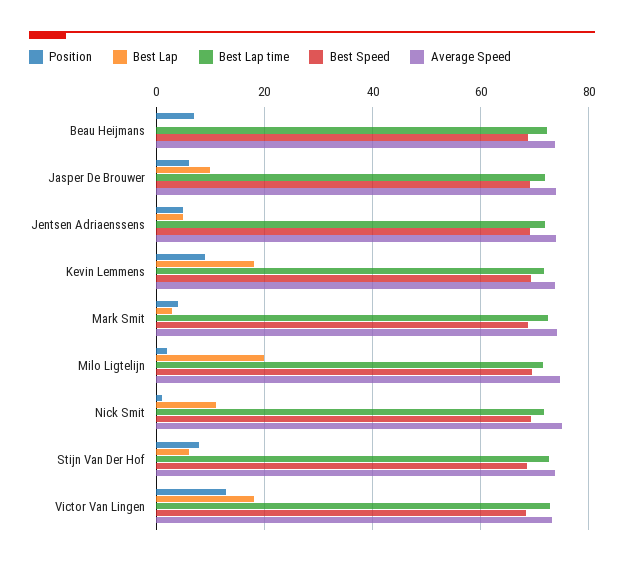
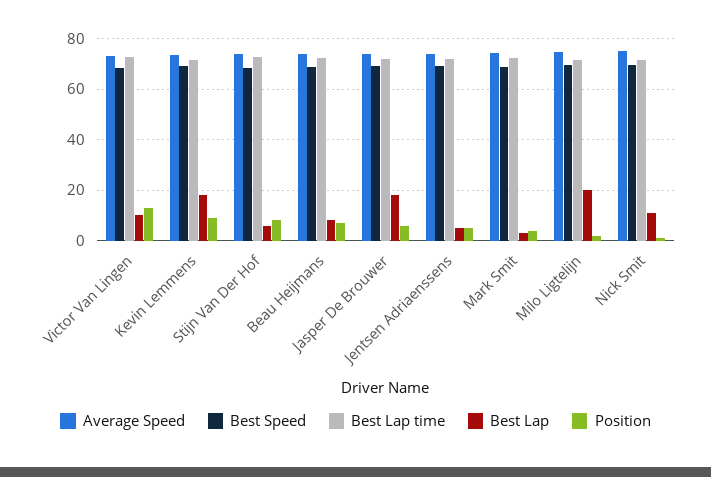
  {
    "Position": {
      "Beau Heijmans": 8,
      "Jasper De Brouwer": 6,
      "Jentsen Adriaenssens": 6,
      "Kevin Lemmens": 10,
      "Mark Smit": 4,
      "Milo Ligtelijn": 2,
      "Nick Smit": 2,
      "Stijn Van Der Hof": 8,
      "Victor Van Lingen": 14
    },
    "Best Lap": {
-     "Beau Heijmans": 0,
+     "Beau Heijmans": 7.5,
-     "Jasper De Brouwer": 10,
+     "Jasper De Brouwer": 17.5,
      "Jentsen Adriaenssens": 6,
      "Kevin Lemmens": 18,
      "Mark Smit": 4,
      "Milo Ligtelijn": 20,
      "Nick Smit": 12,
      "Stijn Van Der Hof": 6,
-     "Victor Van Lingen": 18
+     "Victor Van Lingen": 10
    },
    "Best Lap time": {
      "Beau Heijmans": 72,
      "Jasper De Brouwer": 72,
      "Jentsen Adriaenssens": 72,
      "Kevin Lemmens": 72,
      "Mark Smit": 72,
      "Milo Ligtelijn": 72,
      "Nick Smit": 72,
      "Stijn Van Der Hof": 72,
      "Victor Van Lingen": 72
    },
    "Best Speed": {
      "Beau Heijmans": 68,
      "Jasper De Brouwer": 70,
      "Jentsen Adriaenssens": 70,
      "Kevin Lemmens": 70,
      "Mark Smit": 68,
      "Milo Ligtelijn": 70,
      "Nick Smit": 70,
      "Stijn Van Der Hof": 68,
      "Victor Van Lingen": 68
    },
    "Average Speed": {
      "Beau Heijmans": 74,
      "Jasper De Brouwer": 74,
      "Jentsen Adriaenssens": 74,
      "Kevin Lemmens": 74,
      "Mark Smit": 74,
      "Milo Ligtelijn": 74,
      "Nick Smit": 76,
      "Stijn Van Der Hof": 74,
      "Victor Van Lingen": 74
    }
  }

